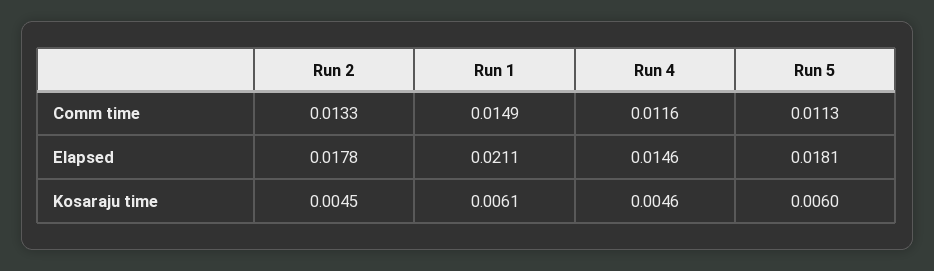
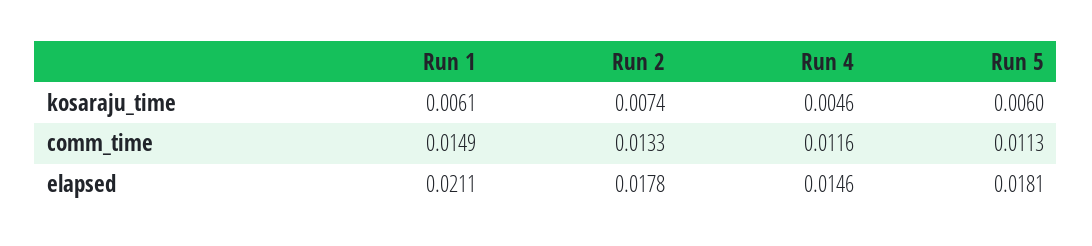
  {
    "Run 2": {
      "Comm time": 0.0133,
      "Elapsed": 0.0178,
-     "Kosaraju time": 0.0045
+     "Kosaraju time": 0.0074
    },
    "Run 1": {
      "Comm time": 0.0149,
      "Elapsed": 0.0211,
      "Kosaraju time": 0.0061
    },
    "Run 4": {
      "Comm time": 0.0116,
      "Elapsed": 0.0146,
      "Kosaraju time": 0.0046
    },
    "Run 5": {
      "Comm time": 0.0113,
      "Elapsed": 0.0181,
      "Kosaraju time": 0.006
    }
  }

